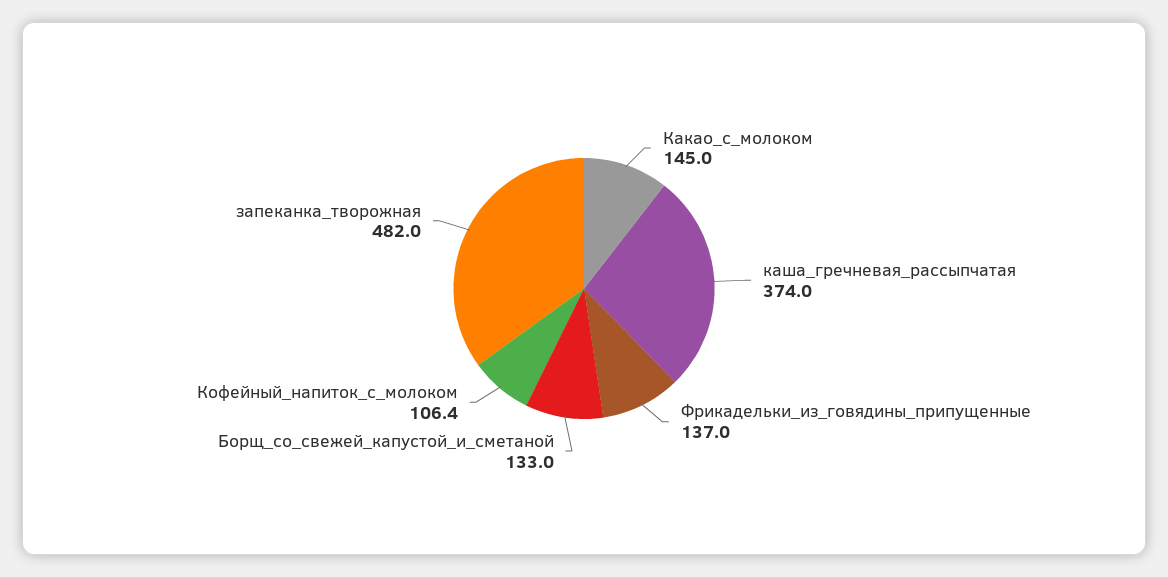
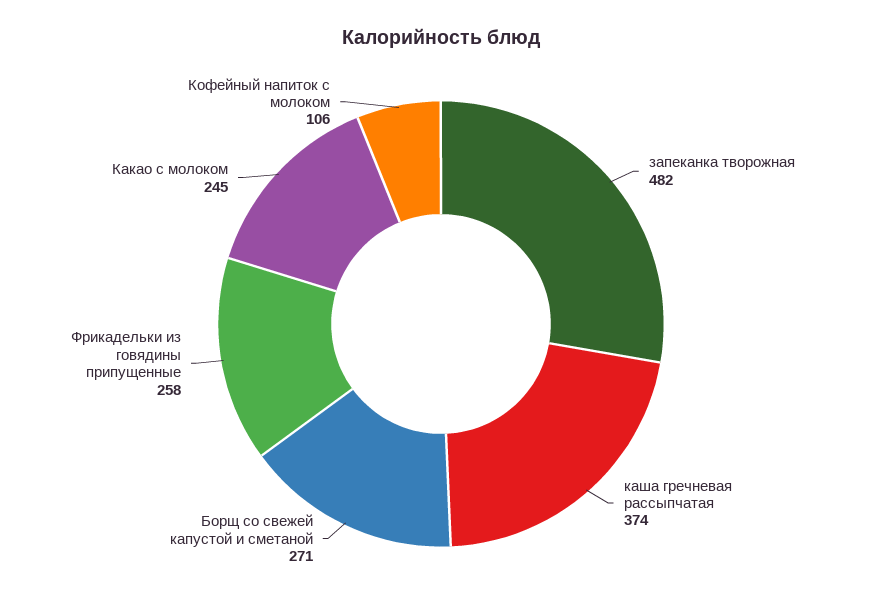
  {
-   "Какао_с_молоком": 145,
+   "Какао_с_молоком": 245,
    "каша_гречневая_рассыпчатая": 374,
-   "Фрикадельки_из_говядины_припущенные": 137,
+   "Фрикадельки_из_говядины_припущенные": 258,
-   "Борщ_со_свежей_капустой_и_сметаной": 133,
+   "Борщ_со_свежей_капустой_и_сметаной": 271,
    "Кофейный_напиток_с_молоком": 106.4,
    "запеканка_творожная": 482
  }

